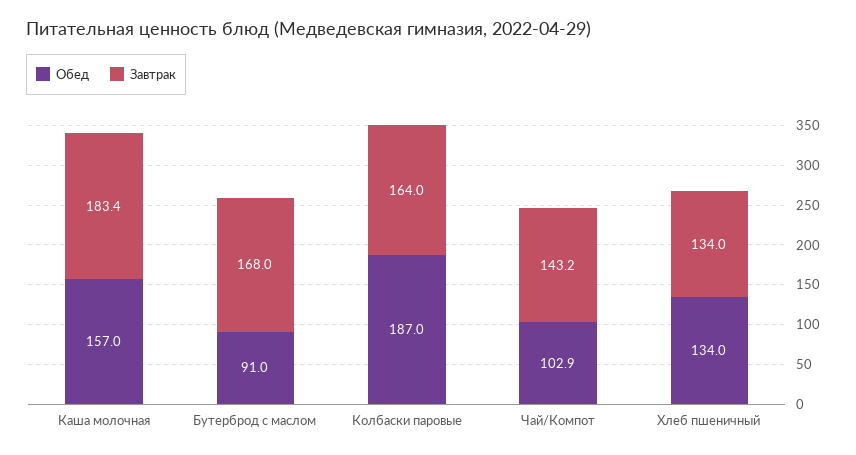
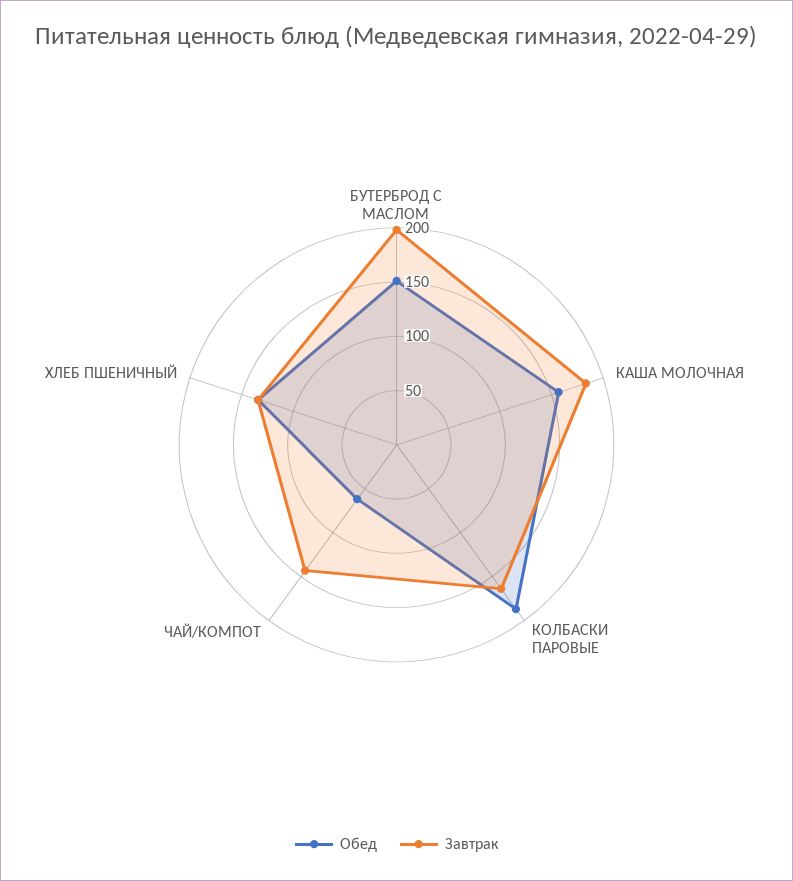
  {
    "Обед": {
      "Каша молочная": 157,
-     "Бутерброд с маслом": 91,
+     "Бутерброд с маслом": 150,
      "Колбаски паровые": 187,
-     "Чай/Компот": 102.9,
+     "Чай/Компот": 60,
      "Хлеб пшеничный": 134
    },
    "Завтрак": {
      "Каша молочная": 183.4,
-     "Бутерброд с маслом": 168,
+     "Бутерброд с маслом": 200,
      "Колбаски паровые": 164,
      "Чай/Компот": 143.2,
      "Хлеб пшеничный": 134
    }
  }

